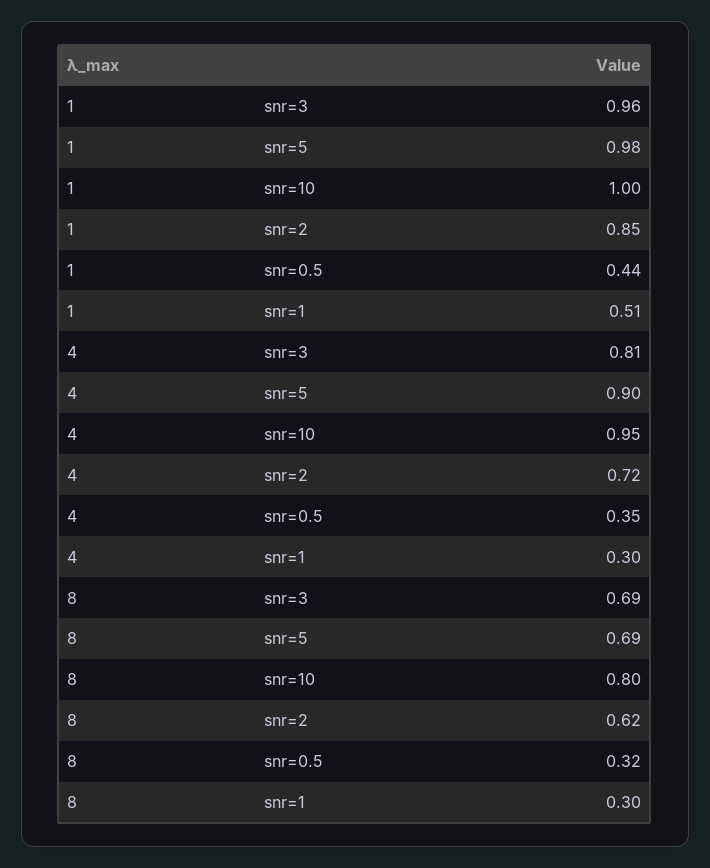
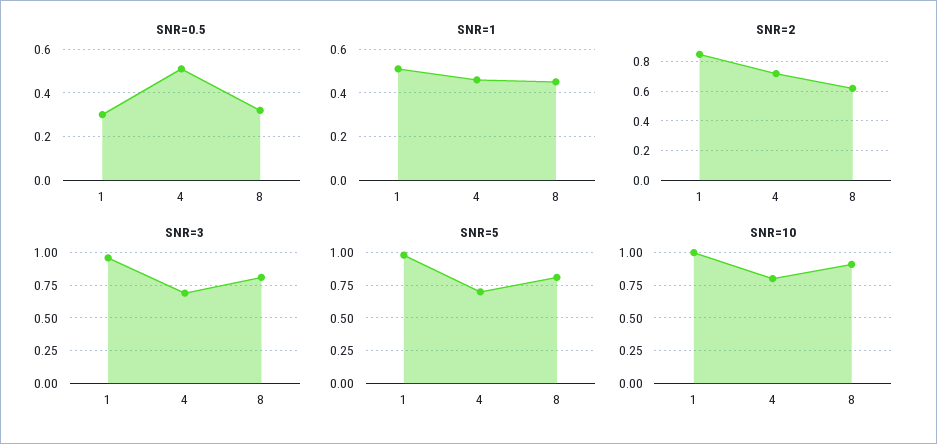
  {
    "snr=3": {
      "1": 0.96,
-     "4": 0.81,
+     "4": 0.7,
-     "8": 0.69
+     "8": 0.8
    },
    "snr=5": {
      "1": 0.98,
-     "4": 0.9,
+     "4": 0.7,
-     "8": 0.69
+     "8": 0.8
    },
    "snr=10": {
      "1": 1,
-     "4": 0.95,
+     "4": 0.8,
-     "8": 0.8
+     "8": 0.9
    },
    "snr=2": {
      "1": 0.85,
      "4": 0.72,
      "8": 0.62
    },
    "snr=0.5": {
-     "1": 0.44,
+     "1": 0.3,
-     "4": 0.35,
+     "4": 0.5,
      "8": 0.32
    },
    "snr=1": {
      "1": 0.51,
-     "4": 0.3,
+     "4": 0.45,
-     "8": 0.3
+     "8": 0.45
    }
  }

